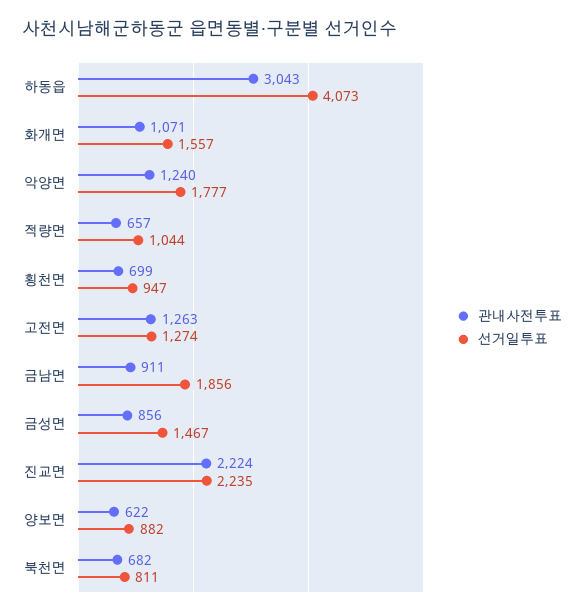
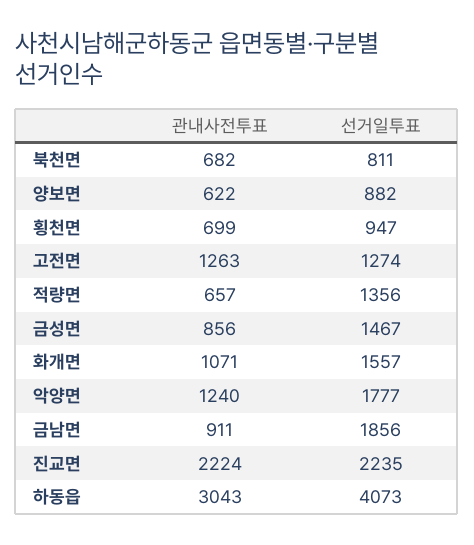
  {
    "관내사전투표": {
      "하동읍": 3043,
      "화개면": 1071,
      "악양면": 1240,
      "적량면": 657,
      "횡천면": 699,
      "고전면": 1263,
      "금남면": 911,
      "금성면": 856,
      "진교면": 2224,
      "양보면": 622,
      "북천면": 682
    },
    "선거일투표": {
      "하동읍": 4073,
      "화개면": 1557,
      "악양면": 1777,
-     "적량면": 1044,
+     "적량면": 1356,
      "횡천면": 947,
      "고전면": 1274,
      "금남면": 1856,
      "금성면": 1467,
      "진교면": 2235,
      "양보면": 882,
      "북천면": 811
    }
  }

